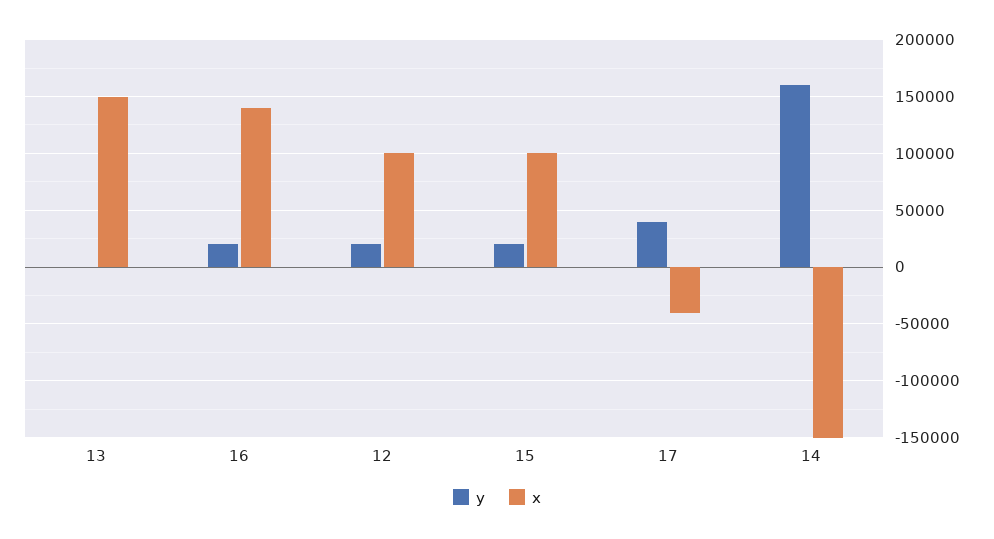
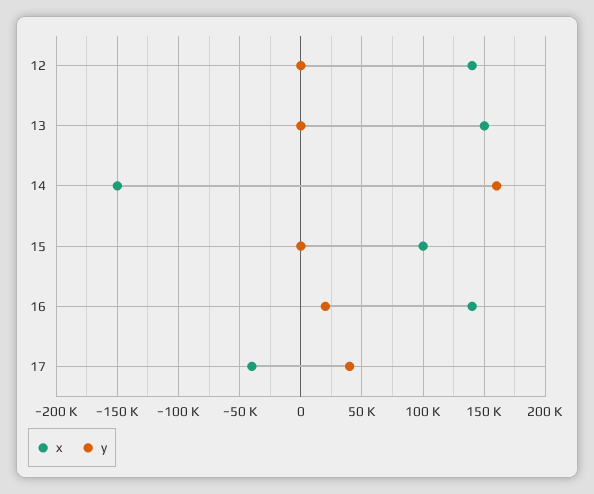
  {
    "y": {
      "13": 0,
      "16": 20000,
-     "12": 20000,
+     "12": 0,
-     "15": 20000,
+     "15": 0,
      "17": 40000,
      "14": 160000
    },
    "x": {
      "13": 150000,
      "16": 140000,
-     "12": 100000,
+     "12": 140000,
      "15": 100000,
      "17": -40000,
      "14": -150000
    }
  }

